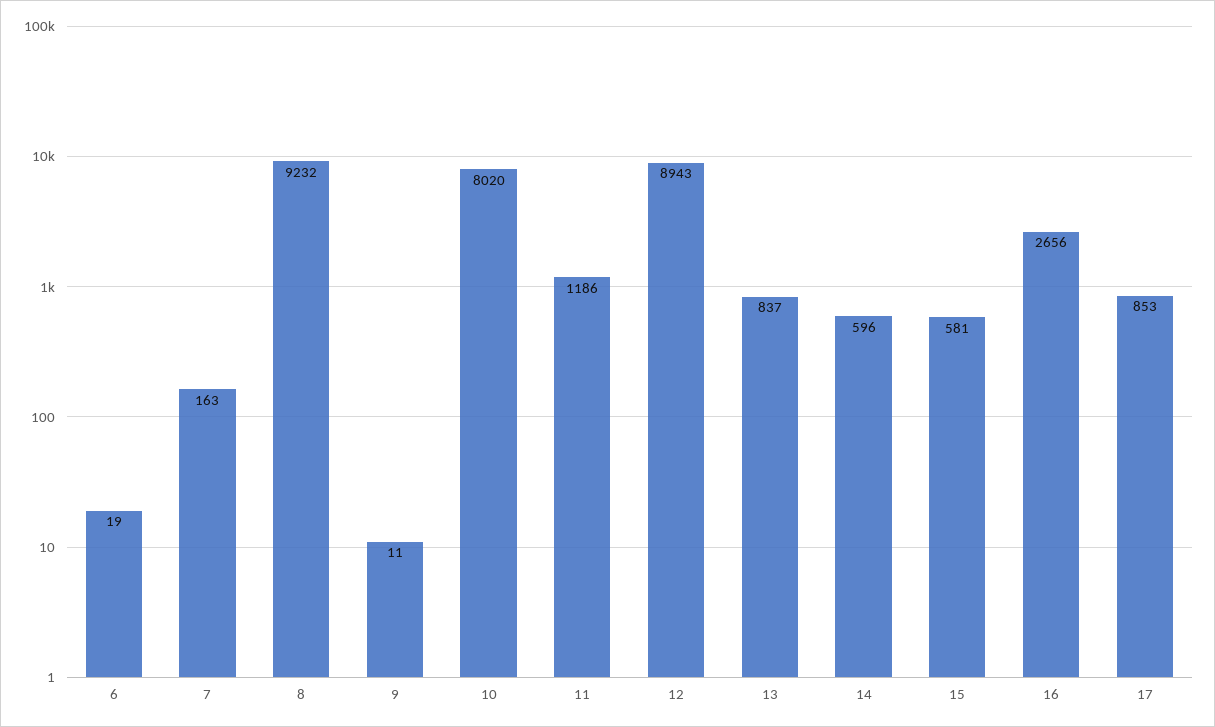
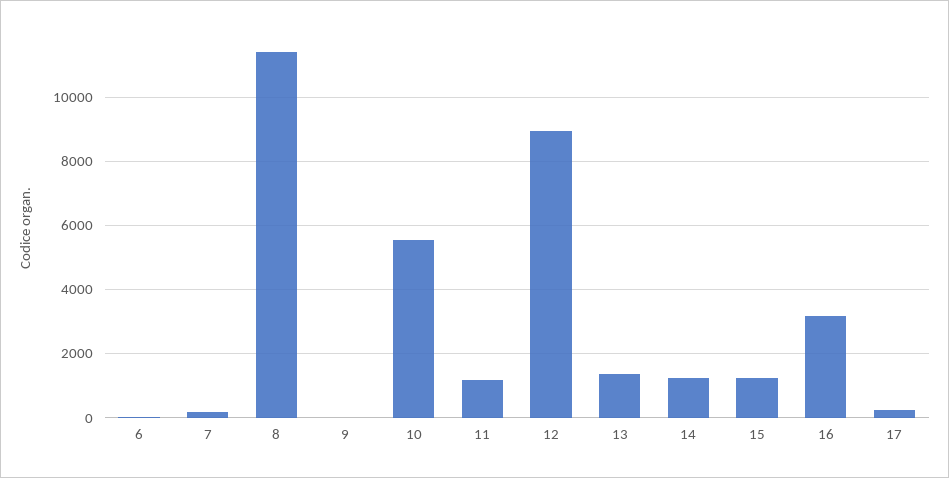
  {
    "6": 19,
    "7": 163,
-   "8": 9232,
+   "8": 11400,
    "9": 11,
-   "10": 8020,
+   "10": 5600,
    "11": 1186,
    "12": 8943,
-   "13": 837,
+   "13": 1400,
-   "14": 596,
+   "14": 1200,
-   "15": 581,
+   "15": 1200,
-   "16": 2656,
+   "16": 3200,
-   "17": 853
+   "17": 200
  }

